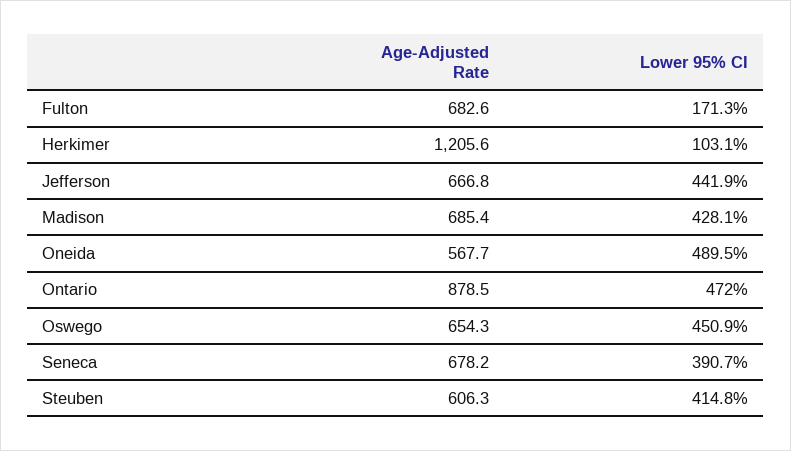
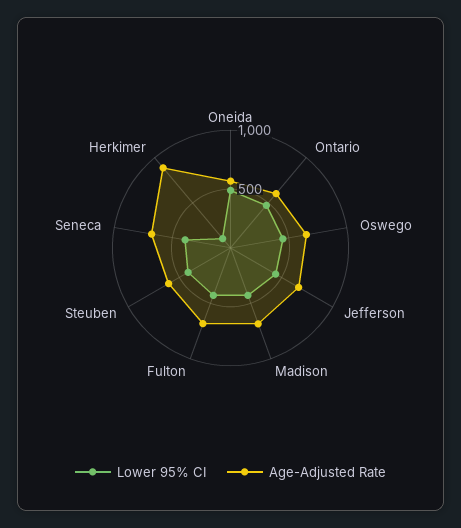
  {
    "Age-Adjusted Rate": {
      "Fulton": 682.6,
-     "Herkimer": 1205.6,
+     "Herkimer": 900,
      "Jefferson": 666.8,
      "Madison": 685.4,
      "Oneida": 567.7,
-     "Ontario": 878.5,
+     "Ontario": 600,
      "Oswego": 654.3,
      "Seneca": 678.2,
      "Steuben": 606.3
    },
    "Lower 95% CI": {
-     "Fulton": 171.3,
+     "Fulton": 400,
      "Herkimer": 103.1,
      "Jefferson": 441.9,
      "Madison": 428.1,
      "Oneida": 489.5,
      "Ontario": 472,
      "Oswego": 450.9,
      "Seneca": 390.7,
      "Steuben": 414.8
    }
  }

